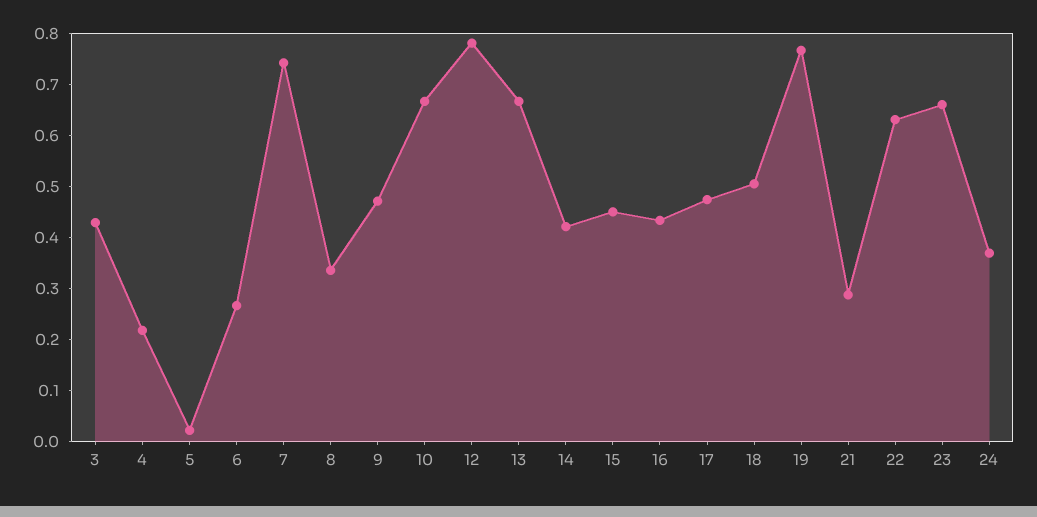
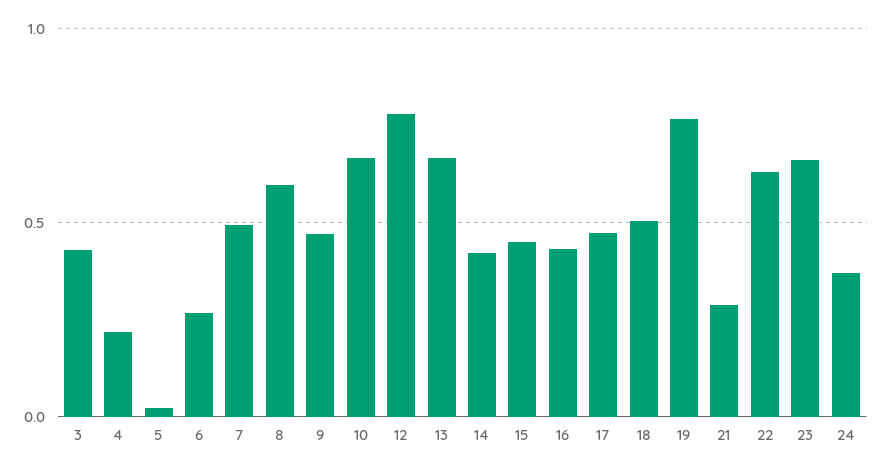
  {
    "3": 0.42,
    "4": 0.22,
    "5": 0.02,
    "6": 0.26,
-   "7": 0.74,
+   "7": 0.5,
-   "8": 0.34,
+   "8": 0.6,
    "9": 0.48,
    "10": 0.66,
    "12": 0.78,
    "13": 0.66,
    "14": 0.42,
    "15": 0.46,
    "16": 0.44,
    "17": 0.48,
    "18": 0.5,
    "19": 0.76,
    "21": 0.28,
    "22": 0.64,
    "23": 0.66,
    "24": 0.36
  }

